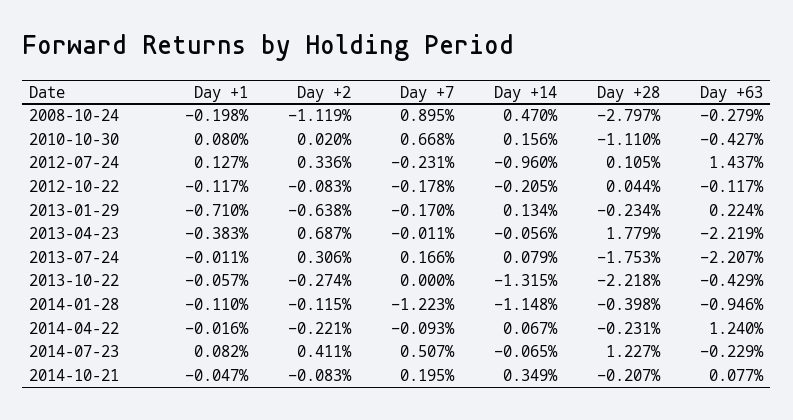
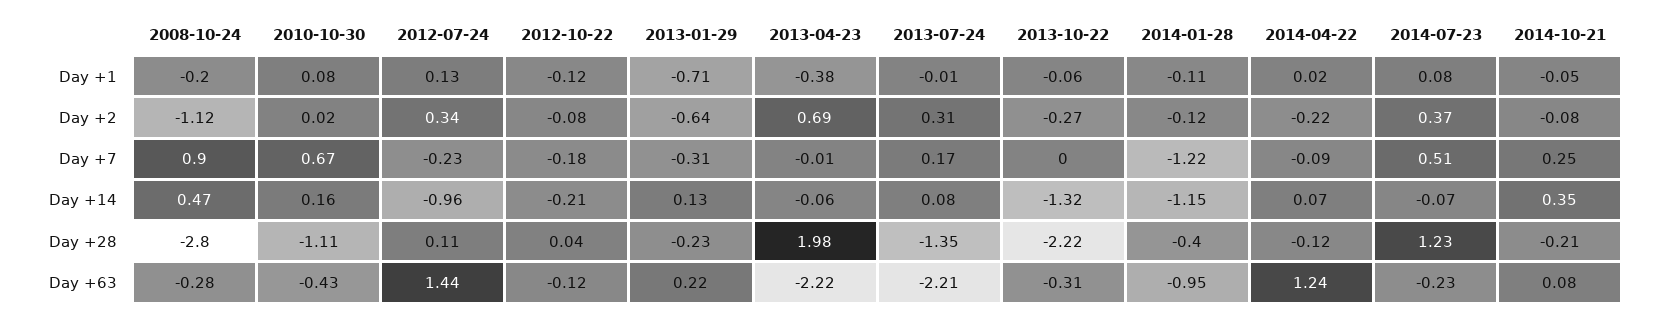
  {
    "Day +1": {
      "2008-10-24": -0.198,
      "2010-10-30": 0.08,
      "2012-07-24": 0.127,
      "2012-10-22": -0.117,
      "2013-01-29": -0.71,
      "2013-04-23": -0.383,
      "2013-07-24": -0.011,
      "2013-10-22": -0.057,
      "2014-01-28": -0.11,
-     "2014-04-22": -0.016,
+     "2014-04-22": 0.02,
      "2014-07-23": 0.082,
      "2014-10-21": -0.047
    },
    "Day +2": {
      "2008-10-24": -1.119,
      "2010-10-30": 0.02,
      "2012-07-24": 0.336,
      "2012-10-22": -0.083,
      "2013-01-29": -0.638,
      "2013-04-23": 0.687,
      "2013-07-24": 0.306,
      "2013-10-22": -0.274,
      "2014-01-28": -0.115,
      "2014-04-22": -0.221,
-     "2014-07-23": 0.411,
+     "2014-07-23": 0.37,
      "2014-10-21": -0.083
    },
    "Day +7": {
      "2008-10-24": 0.895,
      "2010-10-30": 0.668,
      "2012-07-24": -0.231,
      "2012-10-22": -0.178,
-     "2013-01-29": -0.17,
+     "2013-01-29": -0.31,
      "2013-04-23": -0.011,
      "2013-07-24": 0.166,
      "2013-10-22": 0,
      "2014-01-28": -1.223,
      "2014-04-22": -0.093,
      "2014-07-23": 0.507,
-     "2014-10-21": 0.195
+     "2014-10-21": 0.25
    },
    "Day +14": {
      "2008-10-24": 0.47,
      "2010-10-30": 0.156,
      "2012-07-24": -0.96,
      "2012-10-22": -0.205,
      "2013-01-29": 0.134,
      "2013-04-23": -0.056,
      "2013-07-24": 0.079,
      "2013-10-22": -1.315,
      "2014-01-28": -1.148,
      "2014-04-22": 0.067,
      "2014-07-23": -0.065,
      "2014-10-21": 0.349
    },
    "Day +28": {
      "2008-10-24": -2.797,
      "2010-10-30": -1.11,
      "2012-07-24": 0.105,
      "2012-10-22": 0.044,
      "2013-01-29": -0.234,
-     "2013-04-23": 1.779,
+     "2013-04-23": 1.98,
-     "2013-07-24": -1.753,
+     "2013-07-24": -1.35,
      "2013-10-22": -2.218,
      "2014-01-28": -0.398,
-     "2014-04-22": -0.231,
+     "2014-04-22": -0.12,
      "2014-07-23": 1.227,
      "2014-10-21": -0.207
    },
    "Day +63": {
      "2008-10-24": -0.279,
      "2010-10-30": -0.427,
      "2012-07-24": 1.437,
      "2012-10-22": -0.117,
      "2013-01-29": 0.224,
      "2013-04-23": -2.219,
      "2013-07-24": -2.207,
-     "2013-10-22": -0.429,
+     "2013-10-22": -0.31,
      "2014-01-28": -0.946,
      "2014-04-22": 1.24,
      "2014-07-23": -0.229,
      "2014-10-21": 0.077
    }
  }

